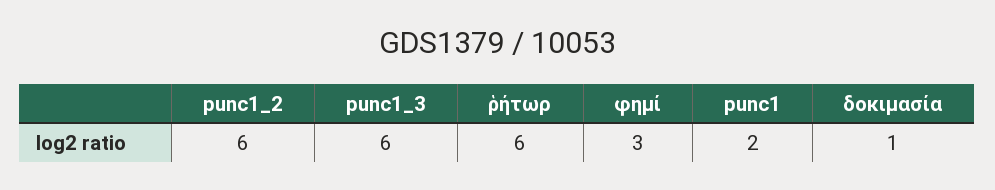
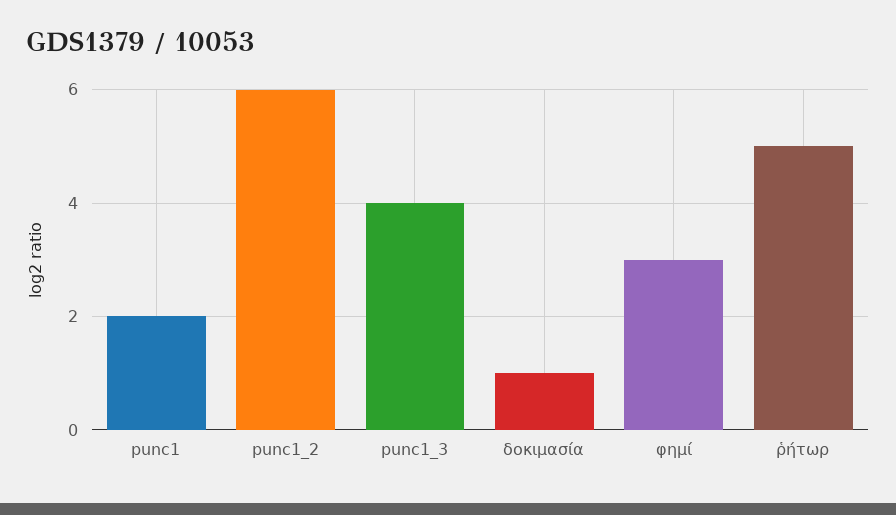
  {
    "punc1_2": 6,
-   "punc1_3": 6,
+   "punc1_3": 4,
-   "ῥήτωρ": 6,
+   "ῥήτωρ": 5,
    "φημί": 3,
    "punc1": 2,
    "δοκιμασία": 1
  }

